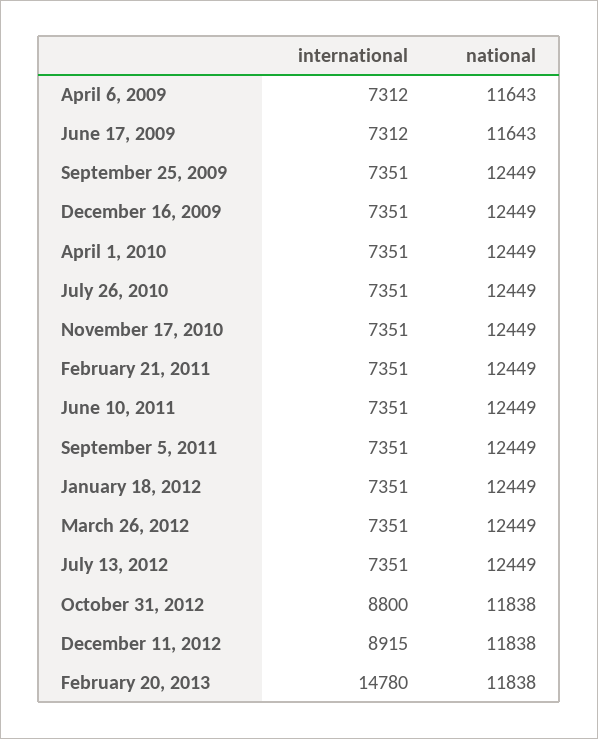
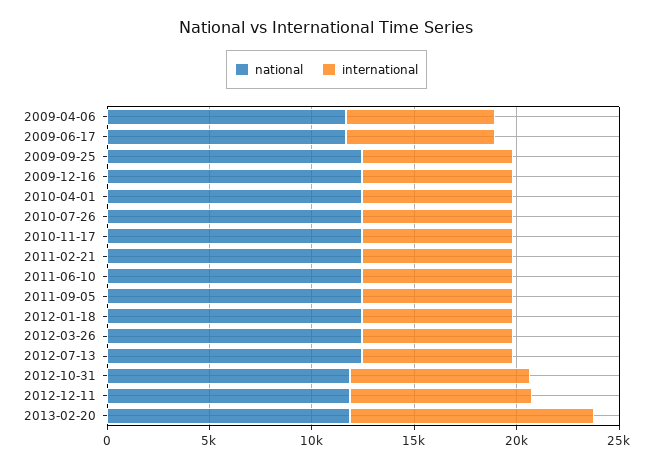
  {
    "international": {
      "April 6, 2009": 7312,
      "June 17, 2009": 7312,
      "September 25, 2009": 7351,
      "December 16, 2009": 7351,
      "April 1, 2010": 7351,
      "July 26, 2010": 7351,
      "November 17, 2010": 7351,
      "February 21, 2011": 7351,
      "June 10, 2011": 7351,
      "September 5, 2011": 7351,
      "January 18, 2012": 7351,
      "March 26, 2012": 7351,
      "July 13, 2012": 7351,
      "October 31, 2012": 8800,
      "December 11, 2012": 8915,
-     "February 20, 2013": 14780
+     "February 20, 2013": 12000
    },
    "national": {
      "April 6, 2009": 11643,
      "June 17, 2009": 11643,
      "September 25, 2009": 12449,
      "December 16, 2009": 12449,
      "April 1, 2010": 12449,
      "July 26, 2010": 12449,
      "November 17, 2010": 12449,
      "February 21, 2011": 12449,
      "June 10, 2011": 12449,
      "September 5, 2011": 12449,
      "January 18, 2012": 12449,
      "March 26, 2012": 12449,
      "July 13, 2012": 12449,
      "October 31, 2012": 11838,
      "December 11, 2012": 11838,
      "February 20, 2013": 11838
    }
  }

